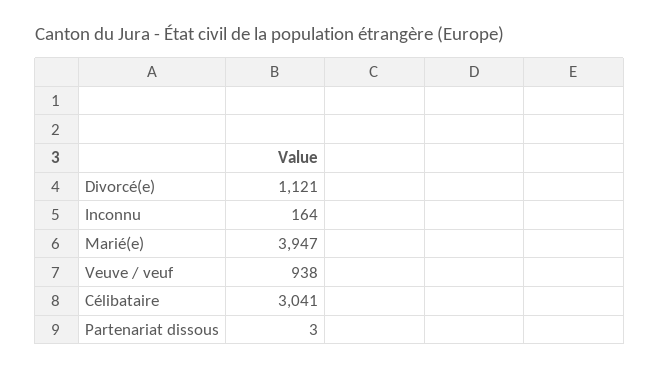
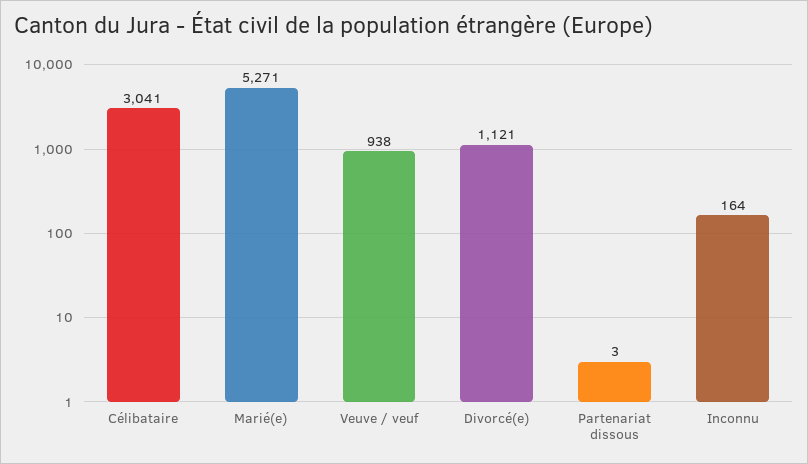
  {
    "Divorcé(e)": 1121,
    "Inconnu": 164,
-   "Marié(e)": 3947,
+   "Marié(e)": 5271,
    "Veuve / veuf": 938,
    "Célibataire": 3041,
    "Partenariat dissous": 3
  }

